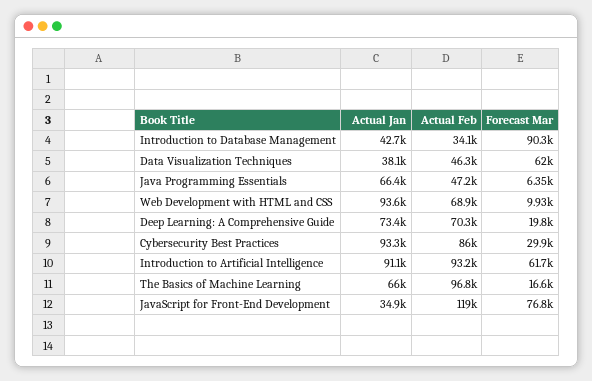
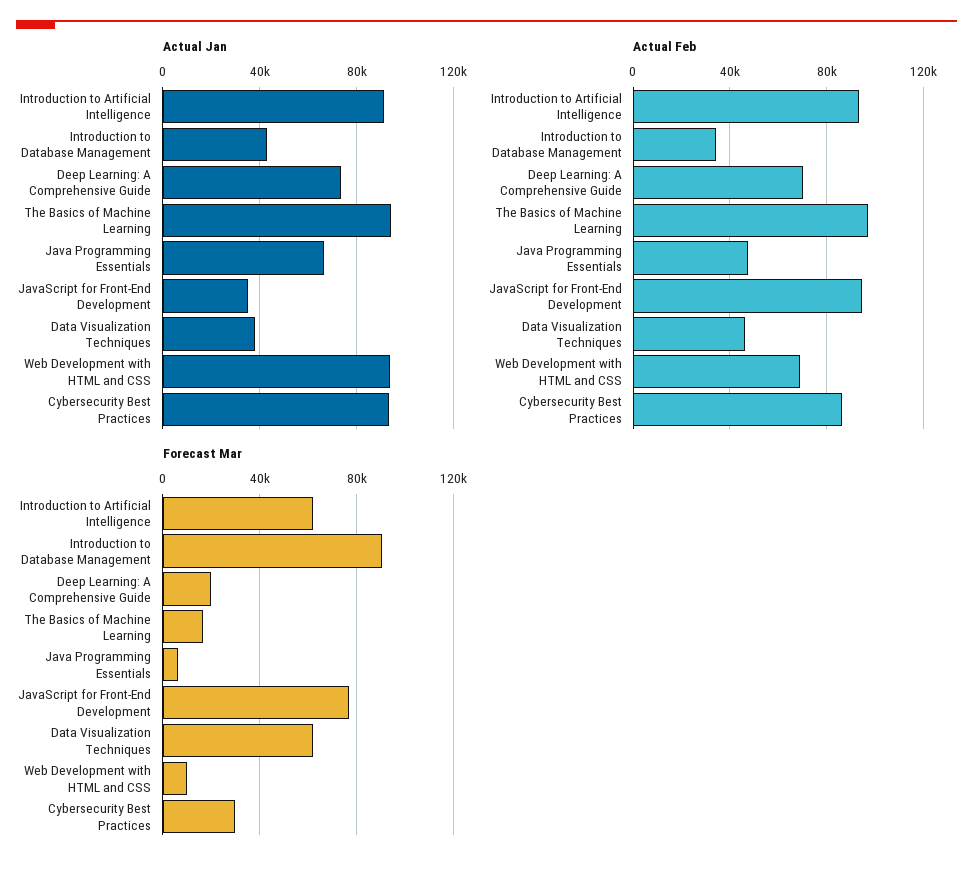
  {
    "Actual Jan": {
      "Introduction to Database Management": 42700,
      "Data Visualization Techniques": 38100,
      "Java Programming Essentials": 66400,
      "Web Development with HTML and CSS": 93600,
      "Deep Learning: A Comprehensive Guide": 73400,
      "Cybersecurity Best Practices": 93300,
      "Introduction to Artificial Intelligence": 91100,
-     "The Basics of Machine Learning": 66000,
+     "The Basics of Machine Learning": 95000,
      "JavaScript for Front-End Development": 34900
    },
    "Actual Feb": {
      "Introduction to Database Management": 34100,
      "Data Visualization Techniques": 46300,
      "Java Programming Essentials": 47200,
      "Web Development with HTML and CSS": 68900,
      "Deep Learning: A Comprehensive Guide": 70300,
      "Cybersecurity Best Practices": 86000,
      "Introduction to Artificial Intelligence": 93200,
      "The Basics of Machine Learning": 96800,
-     "JavaScript for Front-End Development": 119000
+     "JavaScript for Front-End Development": 95000
    },
    "Forecast Mar": {
      "Introduction to Database Management": 90300,
      "Data Visualization Techniques": 62000,
      "Java Programming Essentials": 6350,
      "Web Development with HTML and CSS": 9930,
      "Deep Learning: A Comprehensive Guide": 19800,
      "Cybersecurity Best Practices": 29900,
      "Introduction to Artificial Intelligence": 61700,
      "The Basics of Machine Learning": 16600,
      "JavaScript for Front-End Development": 76800
    }
  }

